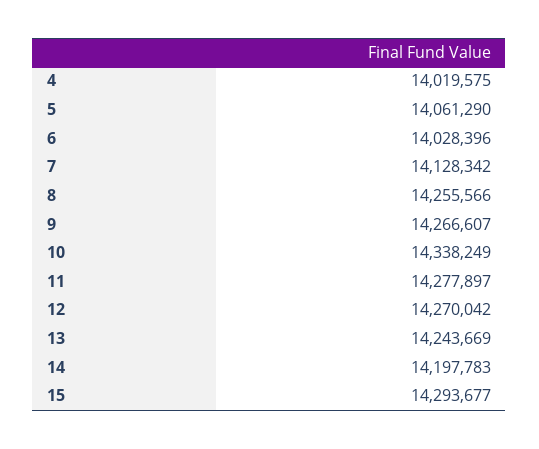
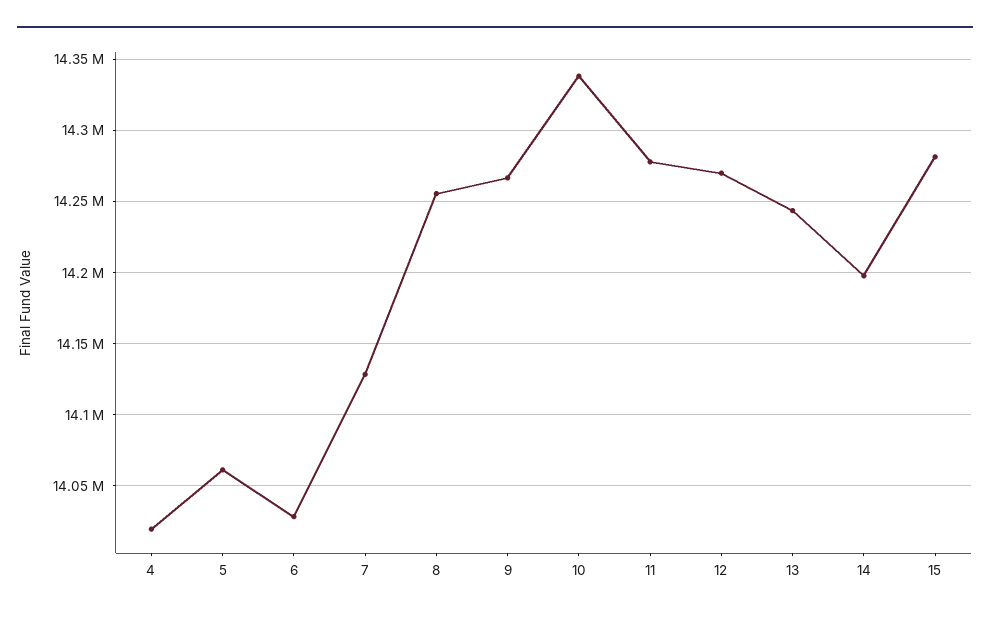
  {
    "4": 14019575,
    "5": 14061290,
    "6": 14028396,
    "7": 14128342,
    "8": 14255566,
    "9": 14266607,
    "10": 14338249,
    "11": 14277897,
    "12": 14270042,
    "13": 14243669,
    "14": 14197783,
-   "15": 14293677
+   "15": 14280000
  }

